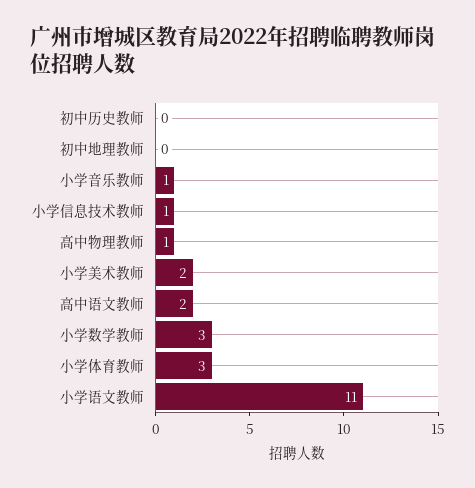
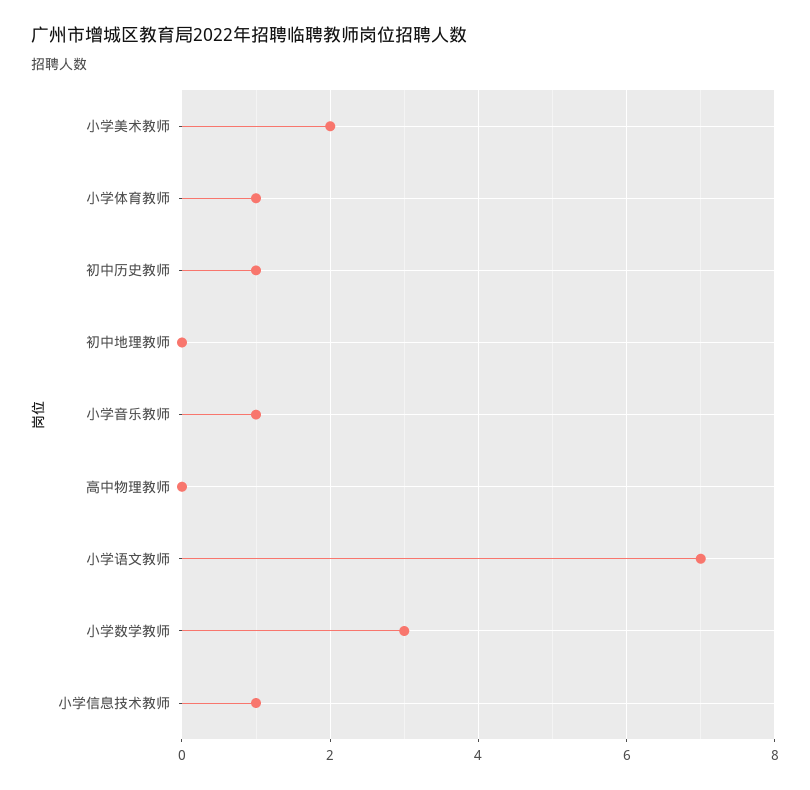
  {
-   "初中历史教师": 0,
+   "初中历史教师": 1,
    "初中地理教师": 0,
    "小学音乐教师": 1,
    "小学信息技术教师": 1,
-   "高中物理教师": 1,
+   "高中物理教师": 0,
    "小学美术教师": 2,
-   "高中语文教师": 2,
    "小学数学教师": 3,
-   "小学体育教师": 3,
+   "小学体育教师": 1,
-   "小学语文教师": 11
+   "小学语文教师": 7
  }

